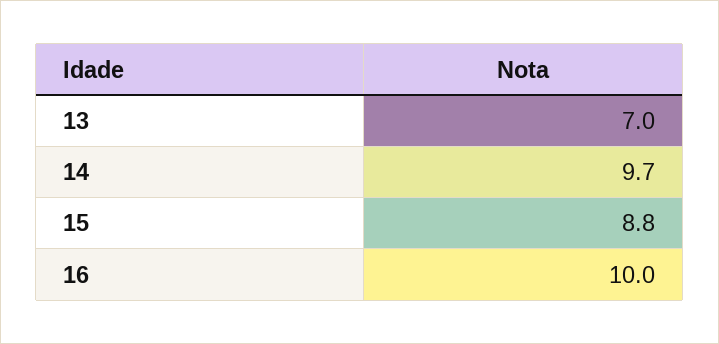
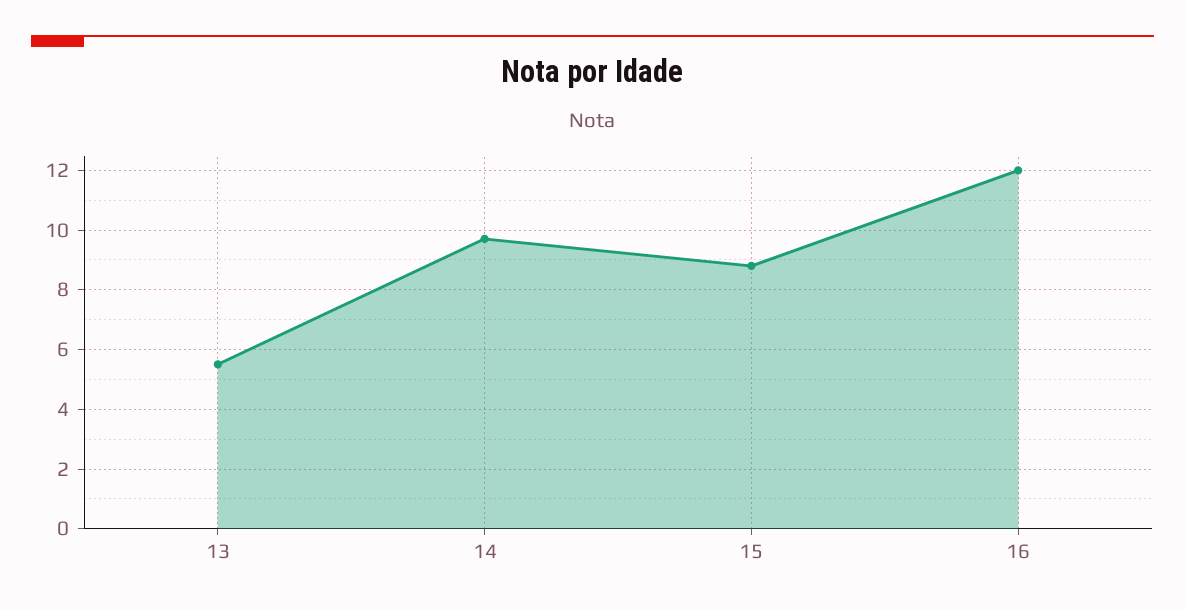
  {
-   "13": 7,
+   "13": 5.5,
    "14": 9.7,
    "15": 8.8,
-   "16": 10
+   "16": 12
  }

